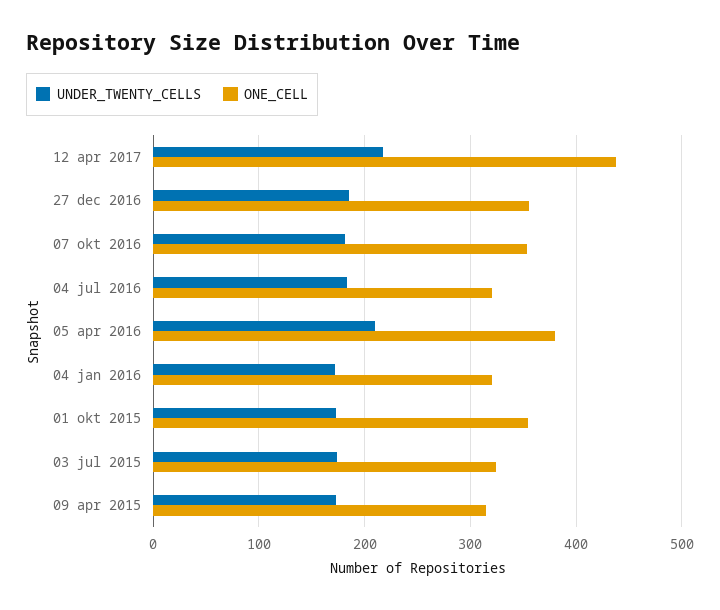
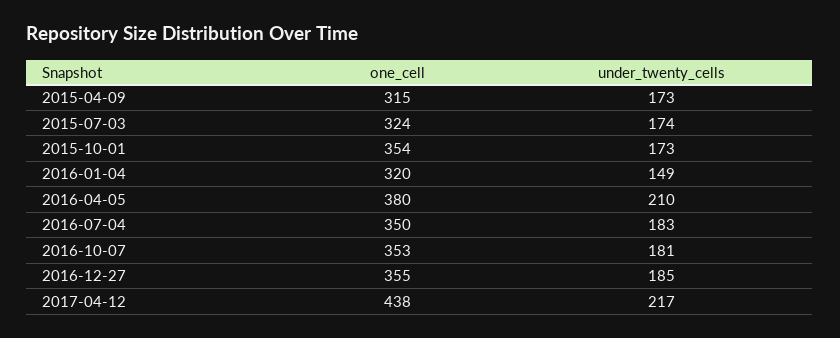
  {
    "UNDER_TWENTY_CELLS": {
      "12 apr 2017": 217,
      "27 dec 2016": 185,
      "07 okt 2016": 181,
      "04 jul 2016": 183,
      "05 apr 2016": 210,
-     "04 jan 2016": 170,
+     "04 jan 2016": 149,
      "01 okt 2015": 173,
      "03 jul 2015": 174,
      "09 apr 2015": 173
    },
    "ONE_CELL": {
      "12 apr 2017": 438,
      "27 dec 2016": 355,
      "07 okt 2016": 353,
-     "04 jul 2016": 320,
+     "04 jul 2016": 350,
      "05 apr 2016": 380,
      "04 jan 2016": 320,
      "01 okt 2015": 354,
      "03 jul 2015": 324,
      "09 apr 2015": 315
    }
  }

